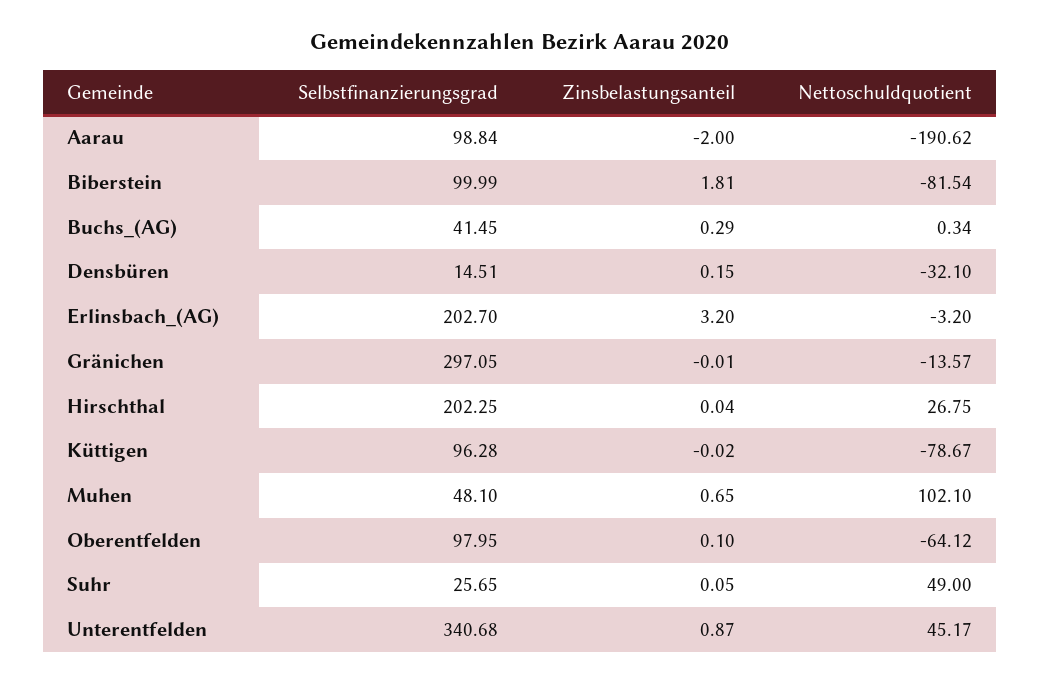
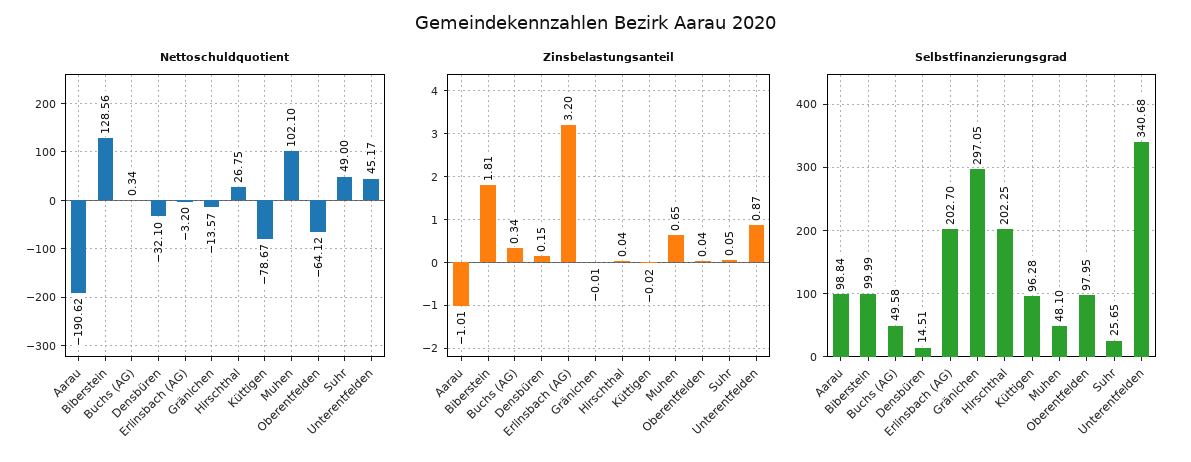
  {
    "Selbstfinanzierungsgrad": {
      "Aarau": 98.84,
      "Biberstein": 99.99,
-     "Buchs_(AG)": 41.45,
+     "Buchs_(AG)": 49.58,
      "Densbüren": 14.51,
      "Erlinsbach_(AG)": 202.7,
      "Gränichen": 297.05,
      "Hirschthal": 202.25,
      "Küttigen": 96.28,
      "Muhen": 48.1,
      "Oberentfelden": 97.95,
      "Suhr": 25.65,
      "Unterentfelden": 340.68
    },
    "Zinsbelastungsanteil": {
-     "Aarau": -2,
+     "Aarau": -1.01,
      "Biberstein": 1.81,
-     "Buchs_(AG)": 0.29,
+     "Buchs_(AG)": 0.34,
      "Densbüren": 0.15,
      "Erlinsbach_(AG)": 3.2,
      "Gränichen": -0.01,
      "Hirschthal": 0.04,
      "Küttigen": -0.02,
      "Muhen": 0.65,
-     "Oberentfelden": 0.1,
+     "Oberentfelden": 0.04,
      "Suhr": 0.05,
      "Unterentfelden": 0.87
    },
    "Nettoschuldquotient": {
      "Aarau": -190.62,
-     "Biberstein": -81.54,
+     "Biberstein": 128.56,
      "Buchs_(AG)": 0.34,
      "Densbüren": -32.1,
      "Erlinsbach_(AG)": -3.2,
      "Gränichen": -13.57,
      "Hirschthal": 26.75,
      "Küttigen": -78.67,
      "Muhen": 102.1,
      "Oberentfelden": -64.12,
      "Suhr": 49,
      "Unterentfelden": 45.17
    }
  }

